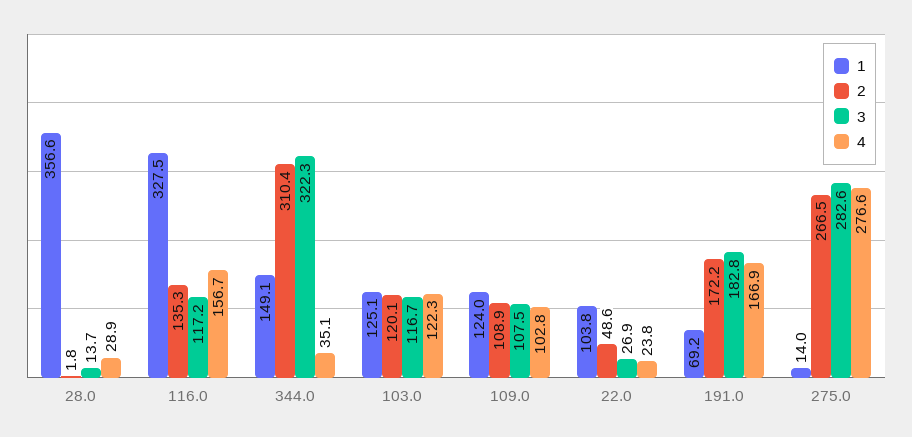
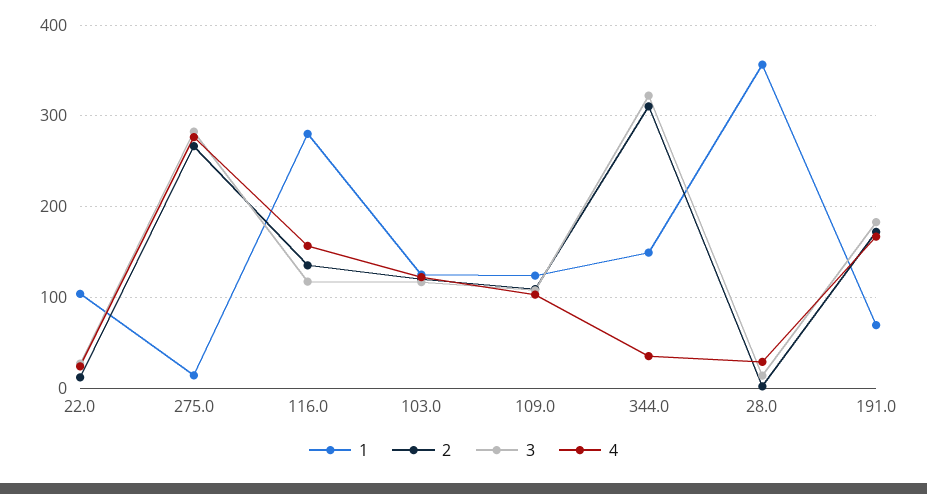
  {
    "1": {
      "28.0": 356.6,
-     "116.0": 327.5,
+     "116.0": 280,
      "344.0": 149.1,
      "103.0": 125.1,
      "109.0": 124,
      "22.0": 103.8,
      "191.0": 69.2,
      "275.0": 14
    },
    "2": {
      "28.0": 1.8,
      "116.0": 135.3,
      "344.0": 310.4,
      "103.0": 120.1,
      "109.0": 108.9,
-     "22.0": 48.6,
+     "22.0": 10,
      "191.0": 172.2,
      "275.0": 266.5
    },
    "3": {
      "28.0": 13.7,
      "116.0": 117.2,
      "344.0": 322.3,
      "103.0": 116.7,
      "109.0": 107.5,
      "22.0": 26.9,
      "191.0": 182.8,
      "275.0": 282.6
    },
    "4": {
      "28.0": 28.9,
      "116.0": 156.7,
      "344.0": 35.1,
      "103.0": 122.3,
      "109.0": 102.8,
      "22.0": 23.8,
      "191.0": 166.9,
      "275.0": 276.6
    }
  }

